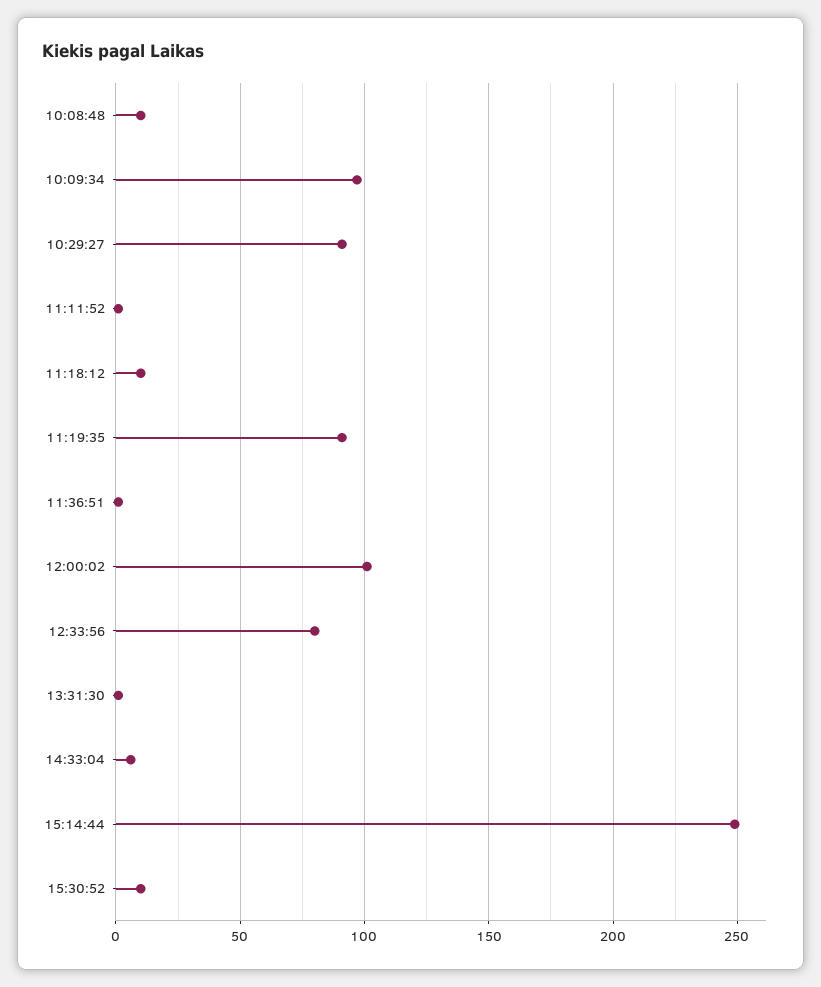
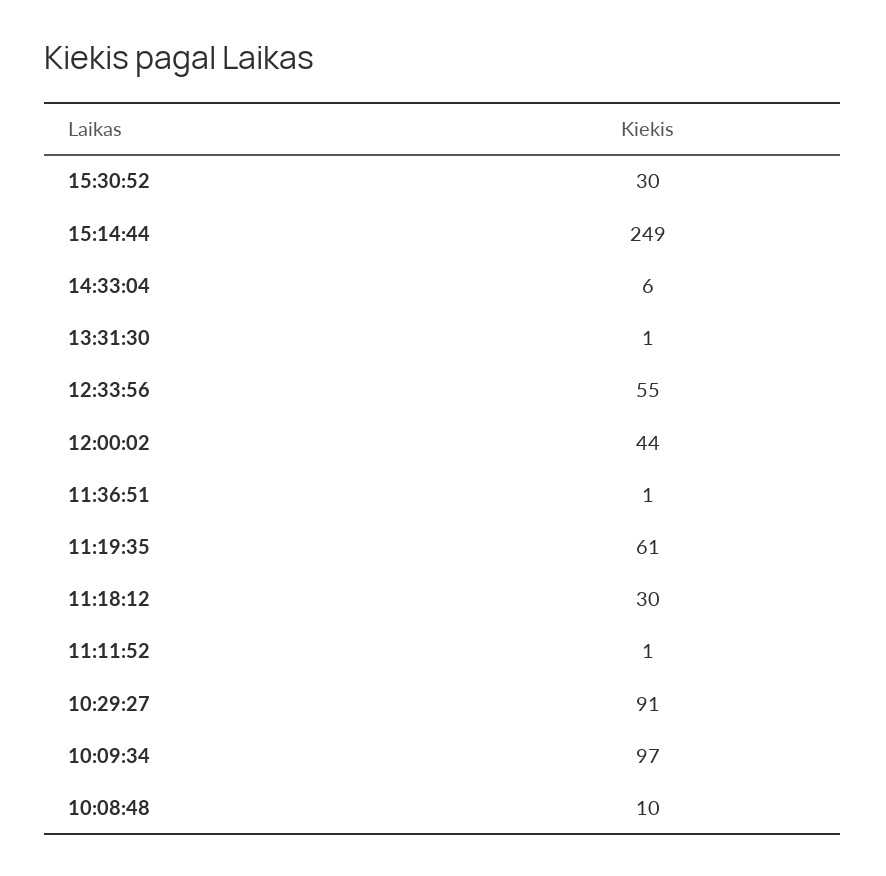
  {
    "10:08:48": 10,
    "10:09:34": 97,
    "10:29:27": 91,
    "11:11:52": 1,
-   "11:18:12": 10,
+   "11:18:12": 30,
-   "11:19:35": 90,
+   "11:19:35": 61,
    "11:36:51": 1,
-   "12:00:02": 100,
+   "12:00:02": 44,
-   "12:33:56": 80,
+   "12:33:56": 55,
    "13:31:30": 1,
    "14:33:04": 6,
    "15:14:44": 249,
-   "15:30:52": 10
+   "15:30:52": 30
  }

